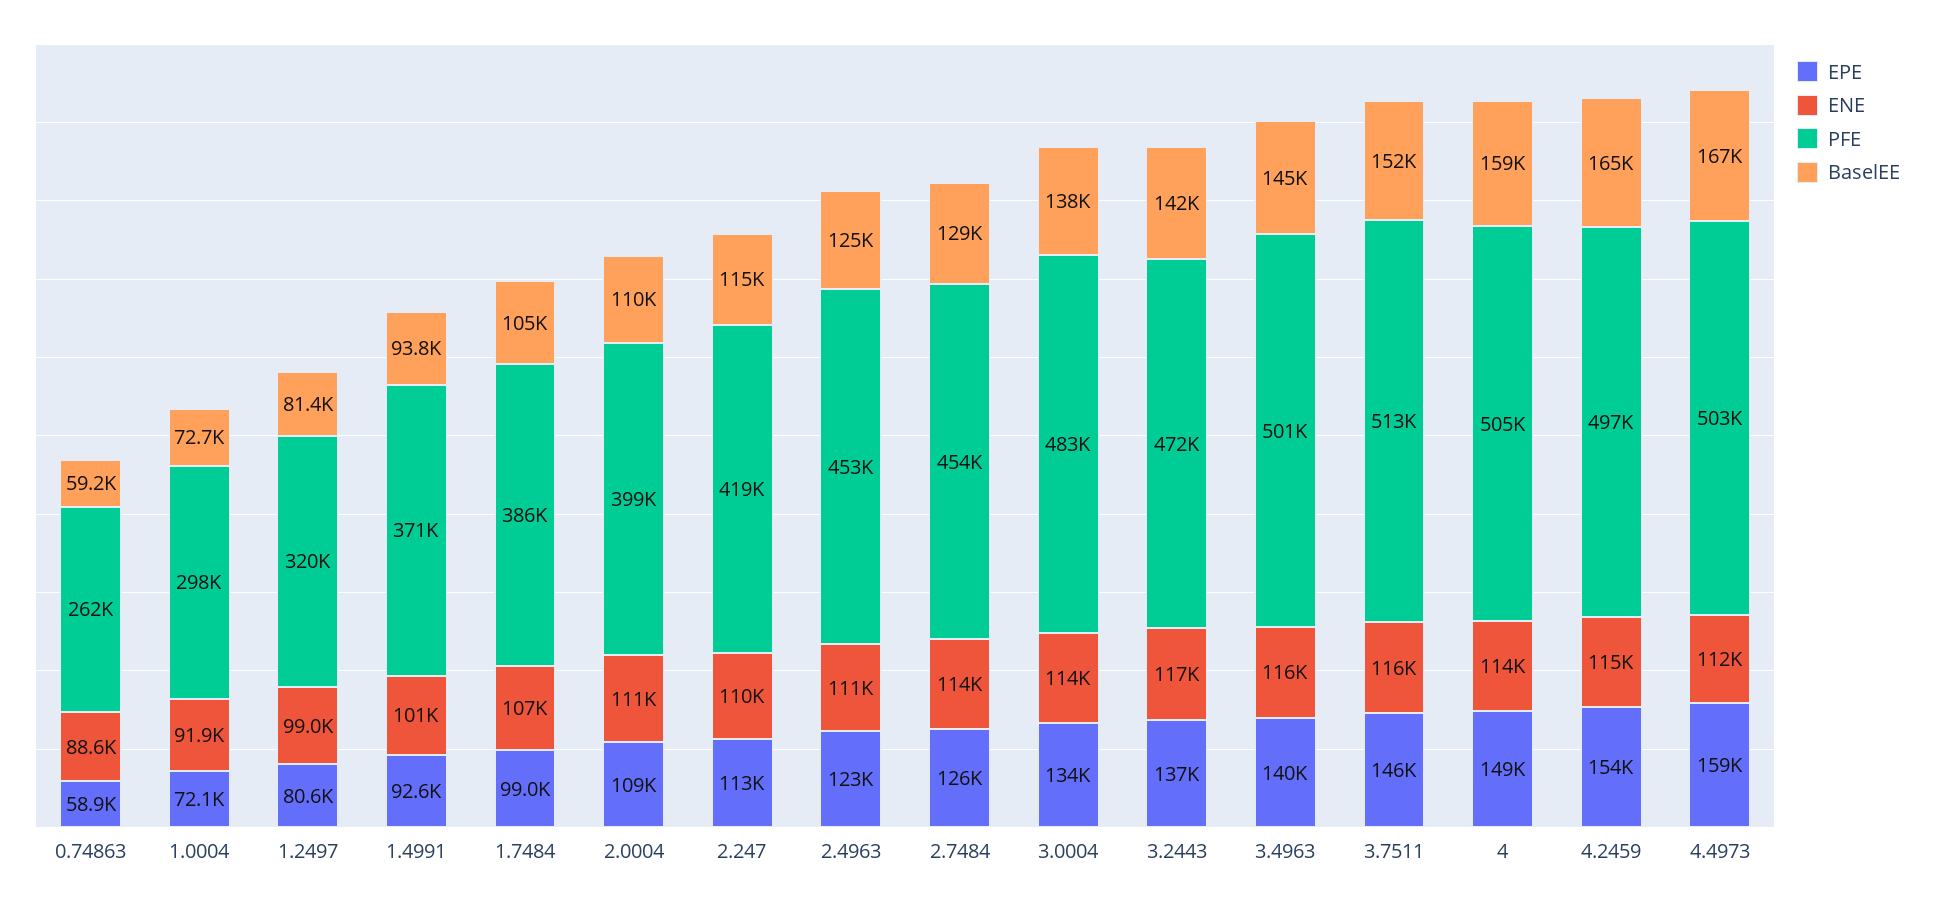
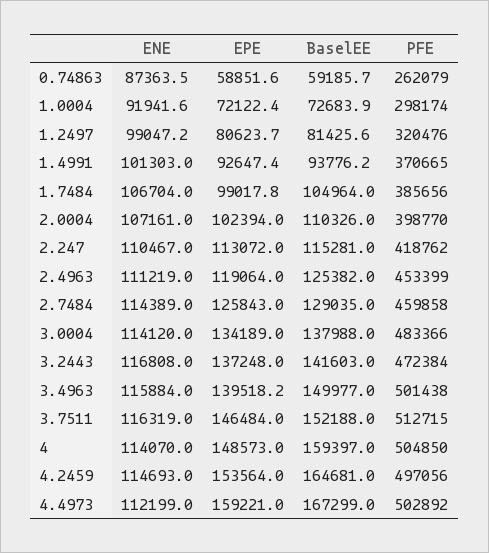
  {
    "EPE": {
      "0.74863": 58851.6,
      "1.0004": 72122.4,
      "1.2497": 80623.7,
      "1.4991": 92647.4,
      "1.7484": 99017.8,
-     "2.0004": 109000,
+     "2.0004": 102394,
      "2.247": 113072,
-     "2.4963": 123000,
+     "2.4963": 119064,
      "2.7484": 125843,
      "3.0004": 134189,
      "3.2443": 137248,
      "3.4963": 139518.2,
      "3.7511": 146484,
      "4": 148573,
      "4.2459": 153564,
      "4.4973": 159221
    },
    "ENE": {
-     "0.74863": 88600,
+     "0.74863": 87363.5,
      "1.0004": 91941.6,
      "1.2497": 99047.2,
      "1.4991": 101303,
      "1.7484": 106704,
-     "2.0004": 111000,
+     "2.0004": 107161,
      "2.247": 110467,
      "2.4963": 111219,
      "2.7484": 114389,
      "3.0004": 114120,
      "3.2443": 116808,
      "3.4963": 115884,
      "3.7511": 116319,
      "4": 114070,
      "4.2459": 114693,
      "4.4973": 112199
    },
    "PFE": {
      "0.74863": 262079,
      "1.0004": 298174,
      "1.2497": 320476,
      "1.4991": 370665,
      "1.7484": 385656,
      "2.0004": 398770,
      "2.247": 418762,
      "2.4963": 453399,
-     "2.7484": 454000,
+     "2.7484": 459858,
      "3.0004": 483366,
      "3.2443": 472384,
      "3.4963": 501438,
      "3.7511": 512715,
      "4": 504850,
      "4.2459": 497056,
      "4.4973": 502892
    },
    "BaselEE": {
      "0.74863": 59185.7,
      "1.0004": 72683.9,
      "1.2497": 81425.6,
      "1.4991": 93776.2,
      "1.7484": 104964,
      "2.0004": 110326,
      "2.247": 115281,
      "2.4963": 125382,
      "2.7484": 129035,
      "3.0004": 137988,
      "3.2443": 141603,
-     "3.4963": 145000,
+     "3.4963": 149977,
      "3.7511": 152188,
      "4": 159397,
      "4.2459": 164681,
      "4.4973": 167299
    }
  }

